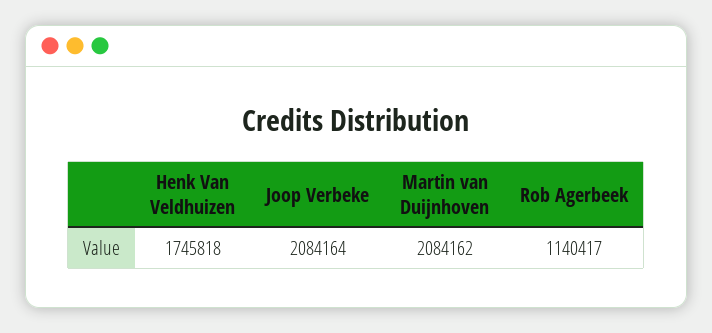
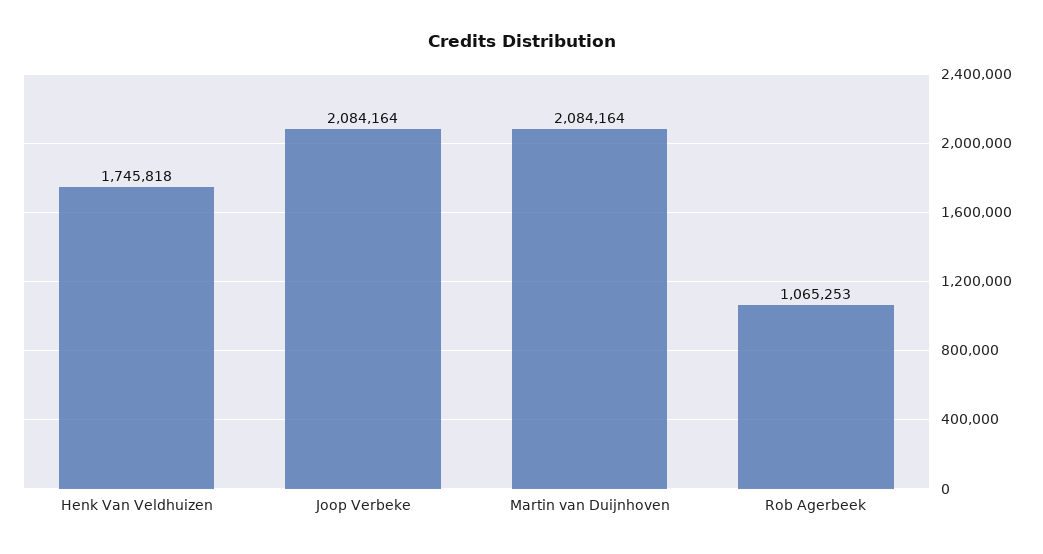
  {
    "Henk Van Veldhuizen": 1745818,
    "Joop Verbeke": 2084164,
-   "Martin van Duijnhoven": 2084162,
+   "Martin van Duijnhoven": 2084164,
-   "Rob Agerbeek": 1140417
+   "Rob Agerbeek": 1065253
  }

